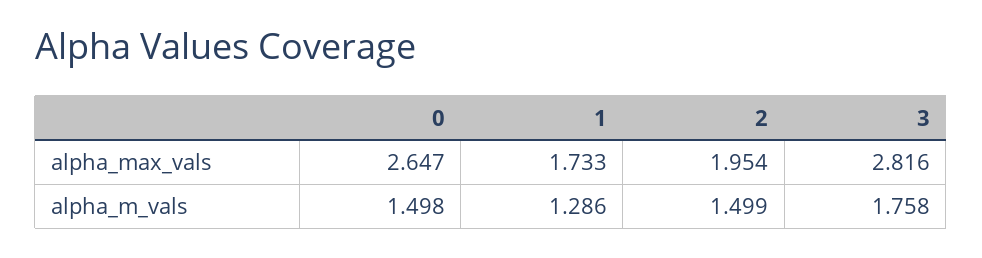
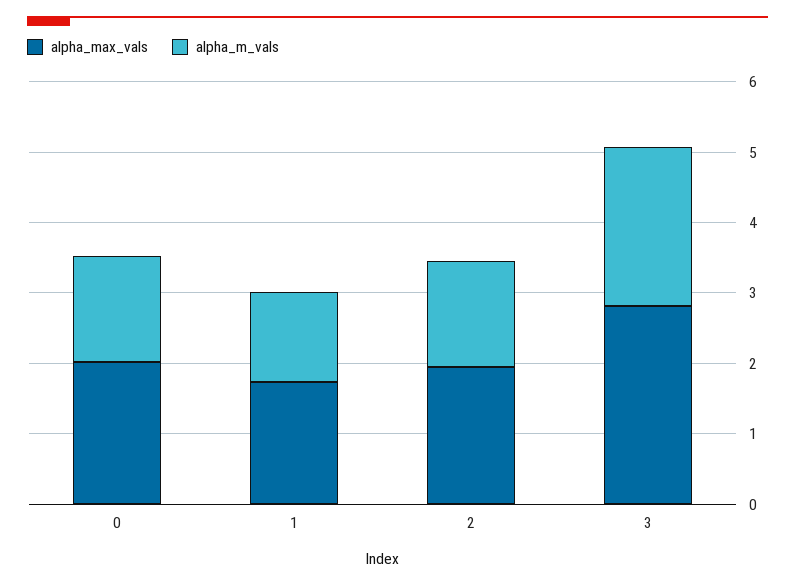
  {
    "alpha_max_vals": {
-     "0": 2.647,
+     "0": 2,
      "1": 1.733,
      "2": 1.954,
      "3": 2.816
    },
    "alpha_m_vals": {
      "0": 1.498,
      "1": 1.286,
      "2": 1.499,
-     "3": 1.758
+     "3": 2.2
    }
  }

